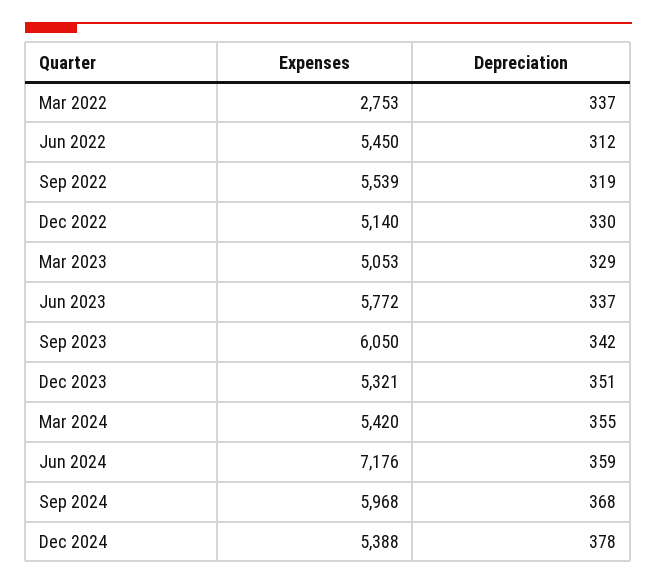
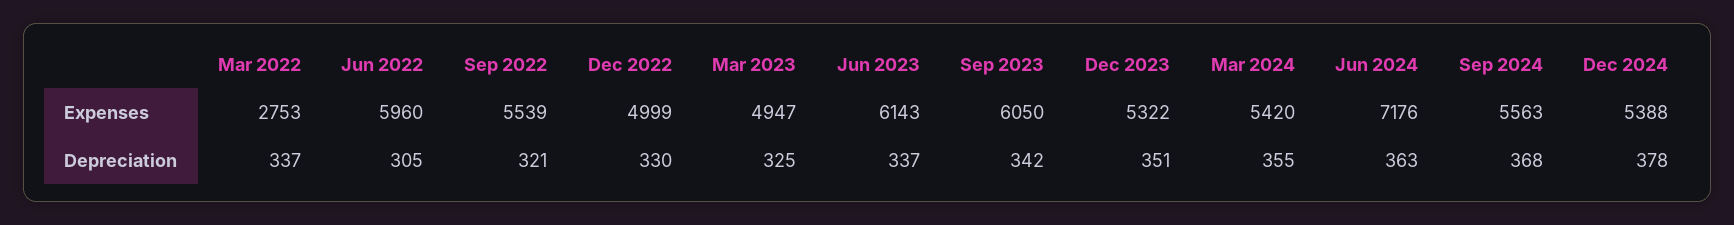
  {
    "Expenses": {
      "Mar 2022": 2753,
-     "Jun 2022": 5450,
+     "Jun 2022": 5960,
      "Sep 2022": 5539,
-     "Dec 2022": 5140,
+     "Dec 2022": 4999,
-     "Mar 2023": 5053,
+     "Mar 2023": 4947,
-     "Jun 2023": 5772,
+     "Jun 2023": 6143,
      "Sep 2023": 6050,
-     "Dec 2023": 5321,
+     "Dec 2023": 5322,
      "Mar 2024": 5420,
      "Jun 2024": 7176,
-     "Sep 2024": 5968,
+     "Sep 2024": 5563,
      "Dec 2024": 5388
    },
    "Depreciation": {
      "Mar 2022": 337,
-     "Jun 2022": 312,
+     "Jun 2022": 305,
-     "Sep 2022": 319,
+     "Sep 2022": 321,
      "Dec 2022": 330,
-     "Mar 2023": 329,
+     "Mar 2023": 325,
      "Jun 2023": 337,
      "Sep 2023": 342,
      "Dec 2023": 351,
      "Mar 2024": 355,
-     "Jun 2024": 359,
+     "Jun 2024": 363,
      "Sep 2024": 368,
      "Dec 2024": 378
    }
  }

